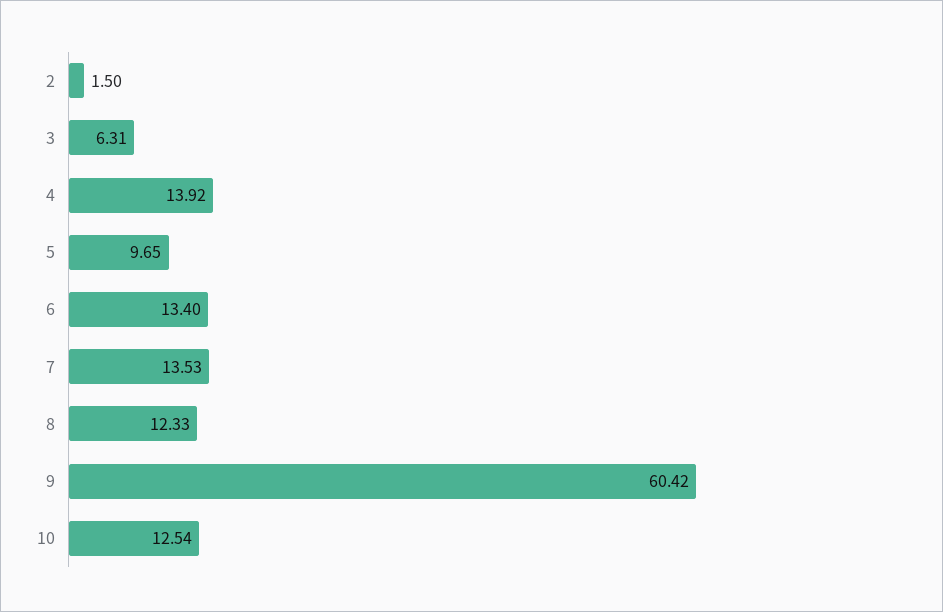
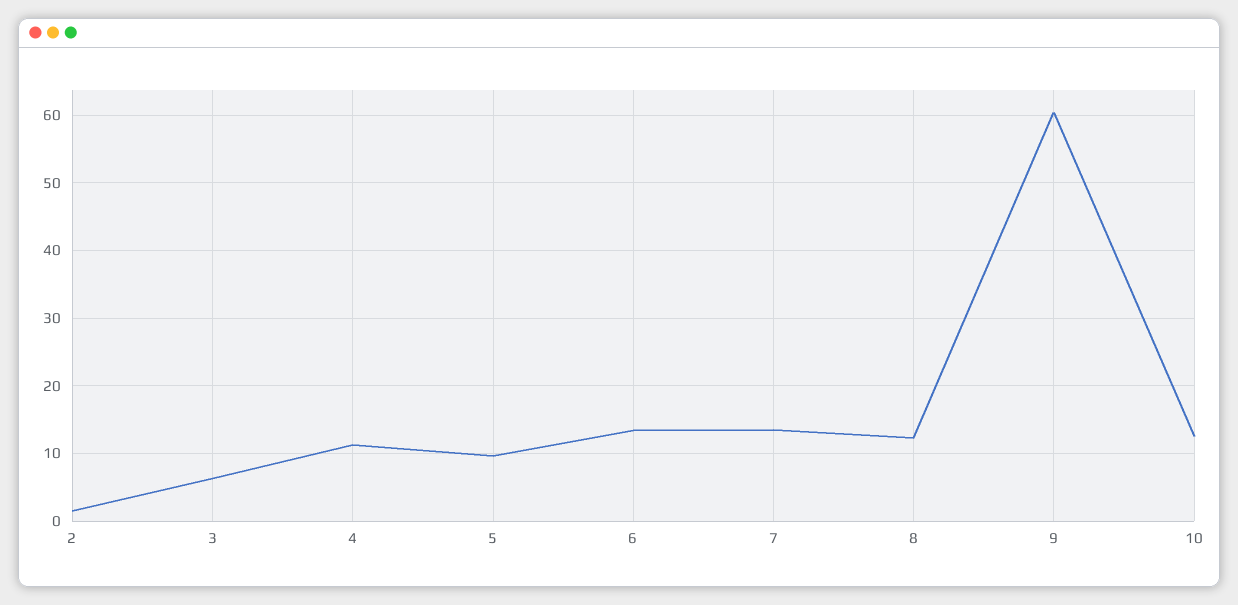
  {
    "2": 1.5,
    "3": 6.31,
-   "4": 13.92,
+   "4": 11,
    "5": 9.65,
    "6": 13.4,
    "7": 13.53,
    "8": 12.33,
    "9": 60.42,
    "10": 12.54
  }

